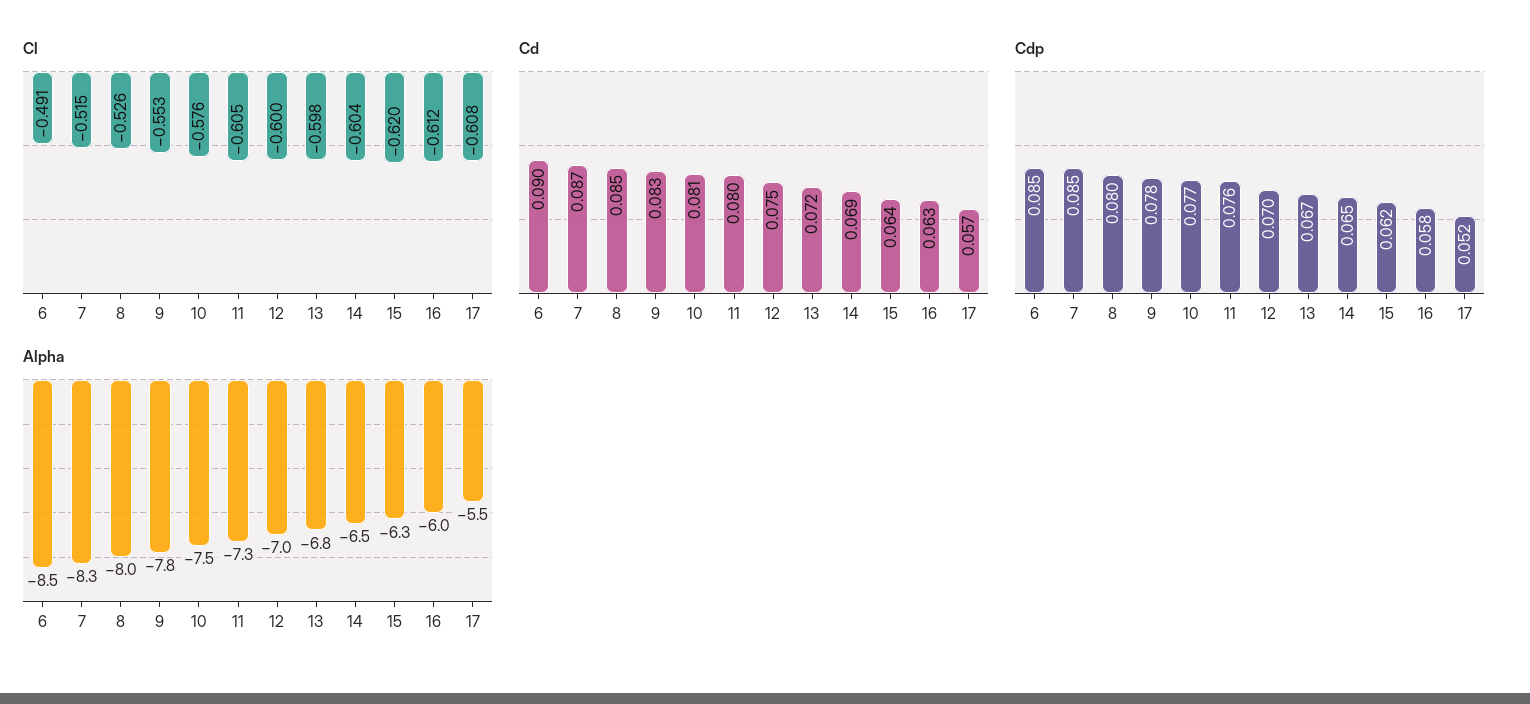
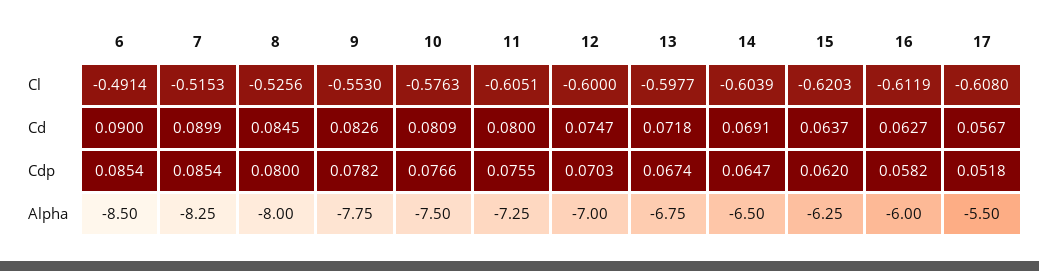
  {
    "Cl": {
      "6": -0.4914,
      "7": -0.5153,
      "8": -0.5256,
      "9": -0.553,
      "10": -0.5763,
      "11": -0.6051,
      "12": -0.6,
      "13": -0.5977,
      "14": -0.6039,
      "15": -0.6203,
      "16": -0.6119,
      "17": -0.608
    },
    "Cd": {
      "6": 0.09,
-     "7": 0.087,
+     "7": 0.0899,
      "8": 0.0845,
      "9": 0.0826,
      "10": 0.0809,
      "11": 0.08,
      "12": 0.0747,
      "13": 0.0718,
      "14": 0.0691,
      "15": 0.0637,
      "16": 0.0627,
      "17": 0.0567
    },
    "Cdp": {
      "6": 0.0854,
      "7": 0.0854,
      "8": 0.08,
      "9": 0.0782,
      "10": 0.0766,
      "11": 0.0755,
      "12": 0.0703,
      "13": 0.0674,
      "14": 0.0647,
      "15": 0.062,
      "16": 0.0582,
      "17": 0.0518
    },
    "Alpha": {
      "6": -8.5,
      "7": -8.25,
      "8": -8,
      "9": -7.75,
      "10": -7.5,
      "11": -7.25,
      "12": -7,
      "13": -6.75,
      "14": -6.5,
      "15": -6.25,
      "16": -6,
      "17": -5.5
    }
  }

